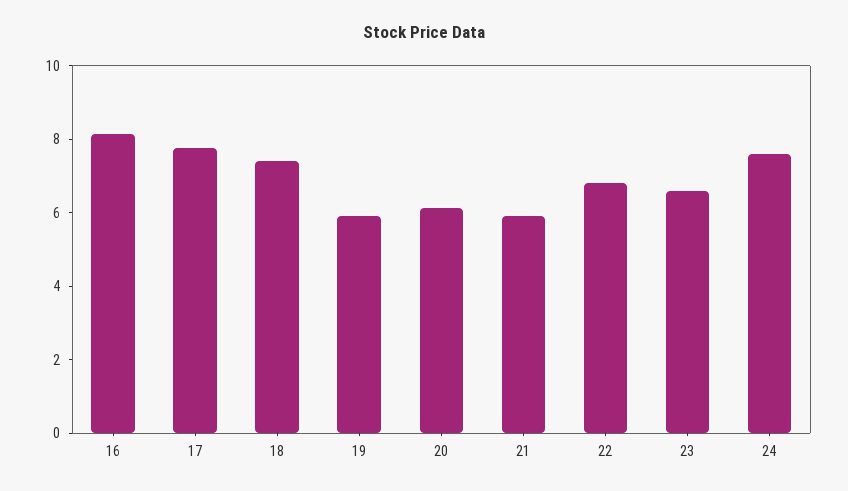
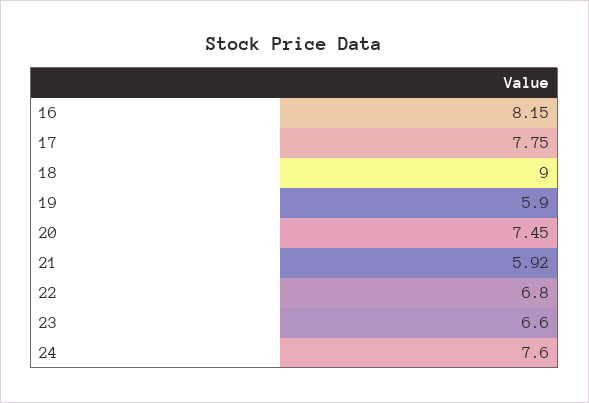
  {
    "16": 8.15,
    "17": 7.75,
-   "18": 7.5,
+   "18": 9,
    "19": 5.9,
-   "20": 6,
+   "20": 7.45,
    "21": 5.92,
    "22": 6.8,
    "23": 6.6,
    "24": 7.6
  }

